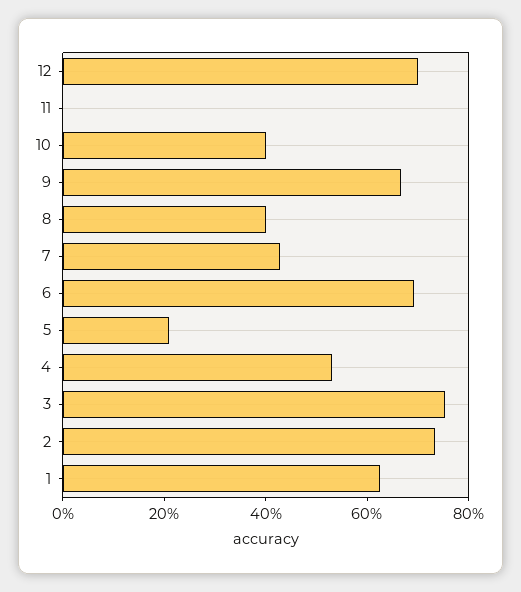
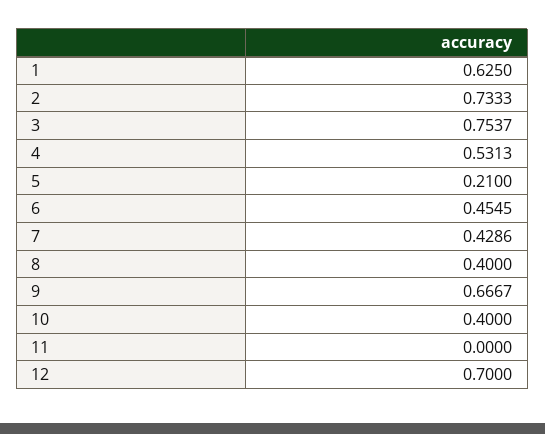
  {
    "12": 0.7,
    "11": 0,
    "10": 0.4,
    "9": 0.6667,
    "8": 0.4,
    "7": 0.4286,
-   "6": 0.7,
+   "6": 0.4545,
    "5": 0.21,
    "4": 0.5313,
    "3": 0.7537,
    "2": 0.7333,
    "1": 0.625
  }

